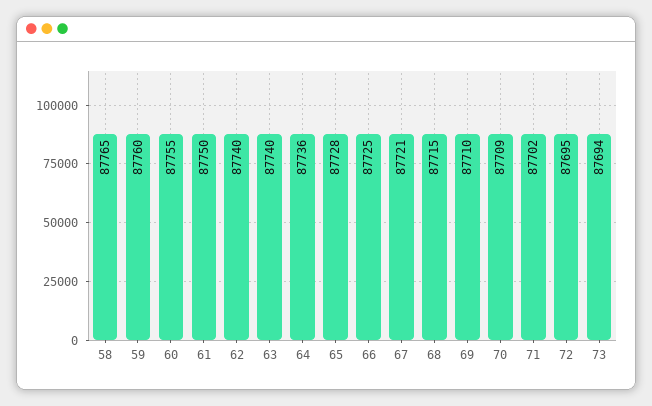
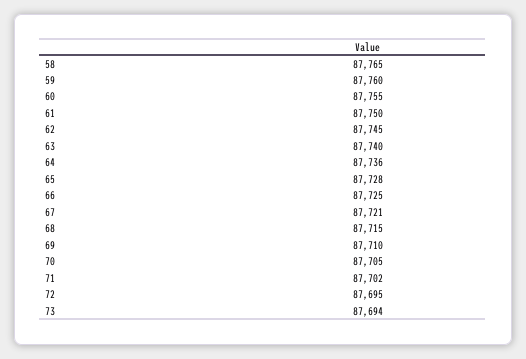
  {
    "58": 87765,
    "59": 87760,
    "60": 87755,
    "61": 87750,
-   "62": 87740,
+   "62": 87745,
    "63": 87740,
    "64": 87736,
    "65": 87728,
    "66": 87725,
    "67": 87721,
    "68": 87715,
    "69": 87710,
-   "70": 87709,
+   "70": 87705,
    "71": 87702,
    "72": 87695,
    "73": 87694
  }

